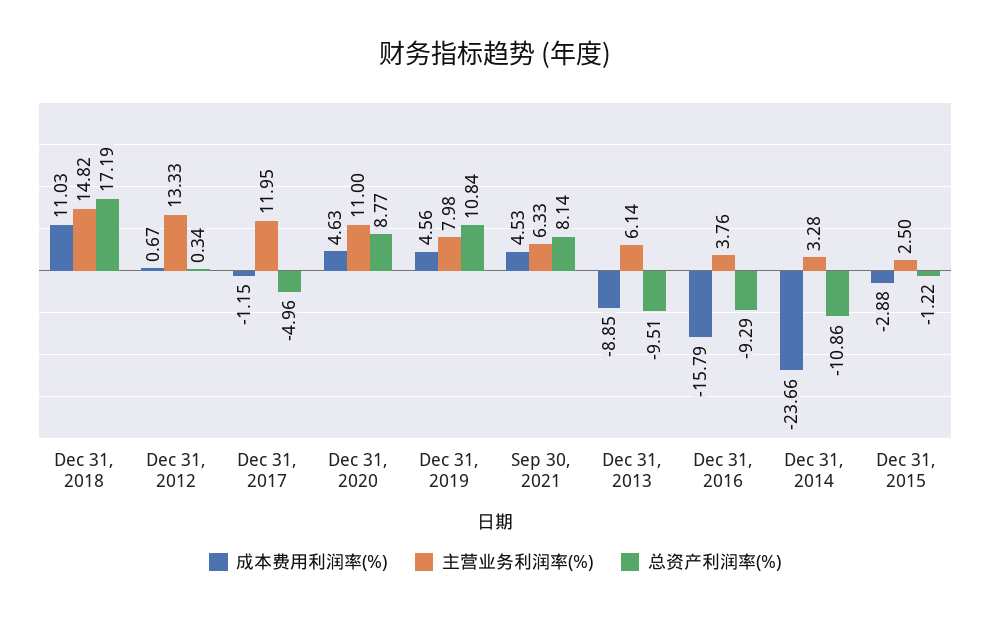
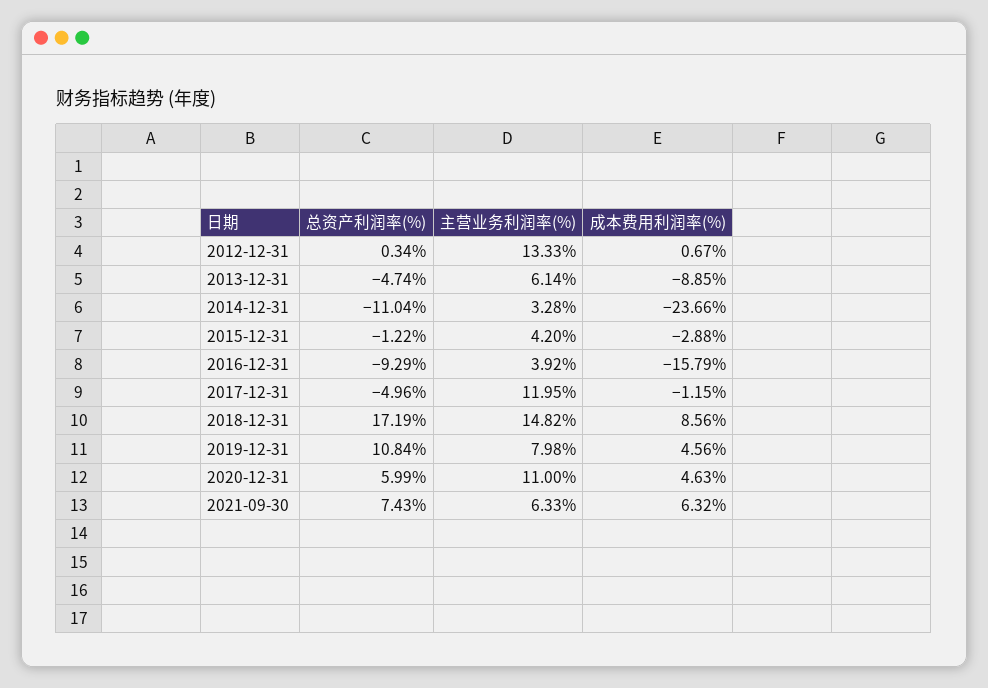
  {
    "成本费用利润率(%)": {
-     "Dec 31, 2018": 11.03,
+     "Dec 31, 2018": 8.56,
      "Dec 31, 2012": 0.67,
      "Dec 31, 2017": -1.15,
      "Dec 31, 2020": 4.63,
      "Dec 31, 2019": 4.56,
-     "Sep 30, 2021": 4.53,
+     "Sep 30, 2021": 6.32,
      "Dec 31, 2013": -8.85,
      "Dec 31, 2016": -15.79,
      "Dec 31, 2014": -23.66,
      "Dec 31, 2015": -2.88
    },
    "主营业务利润率(%)": {
      "Dec 31, 2018": 14.82,
      "Dec 31, 2012": 13.33,
      "Dec 31, 2017": 11.95,
      "Dec 31, 2020": 11,
      "Dec 31, 2019": 7.98,
      "Sep 30, 2021": 6.33,
      "Dec 31, 2013": 6.14,
-     "Dec 31, 2016": 3.76,
+     "Dec 31, 2016": 3.92,
      "Dec 31, 2014": 3.28,
-     "Dec 31, 2015": 2.5
+     "Dec 31, 2015": 4.2
    },
    "总资产利润率(%)": {
      "Dec 31, 2018": 17.19,
      "Dec 31, 2012": 0.34,
      "Dec 31, 2017": -4.96,
-     "Dec 31, 2020": 8.77,
+     "Dec 31, 2020": 5.99,
      "Dec 31, 2019": 10.84,
-     "Sep 30, 2021": 8.14,
+     "Sep 30, 2021": 7.43,
-     "Dec 31, 2013": -9.51,
+     "Dec 31, 2013": -4.74,
      "Dec 31, 2016": -9.29,
-     "Dec 31, 2014": -10.86,
+     "Dec 31, 2014": -11.04,
      "Dec 31, 2015": -1.22
    }
  }

